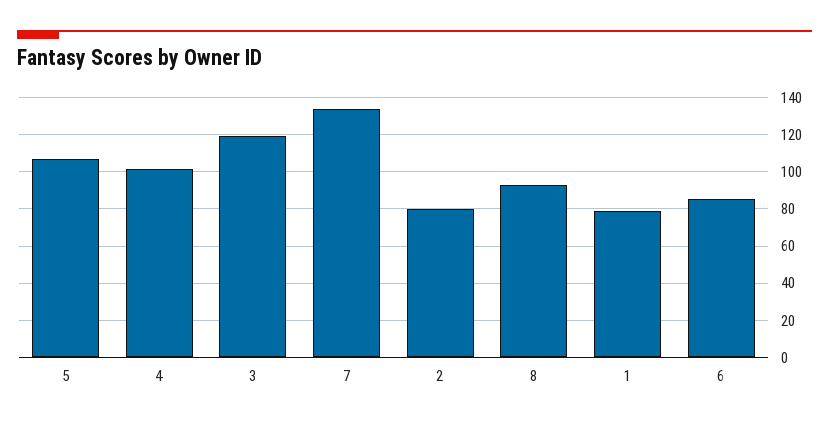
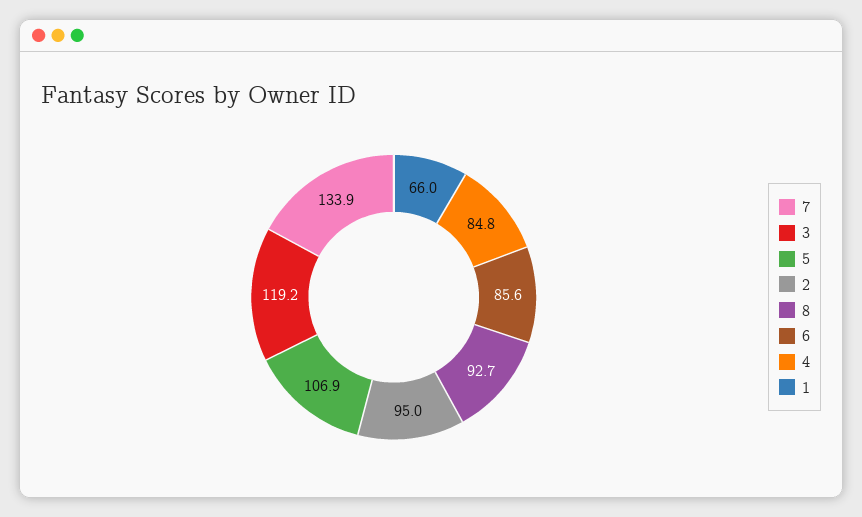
  {
    "5": 106.9,
-   "4": 100,
+   "4": 84.8,
    "3": 119.2,
    "7": 133.9,
-   "2": 80,
+   "2": 95,
    "8": 92.7,
-   "1": 80,
+   "1": 66,
    "6": 85.6
  }

